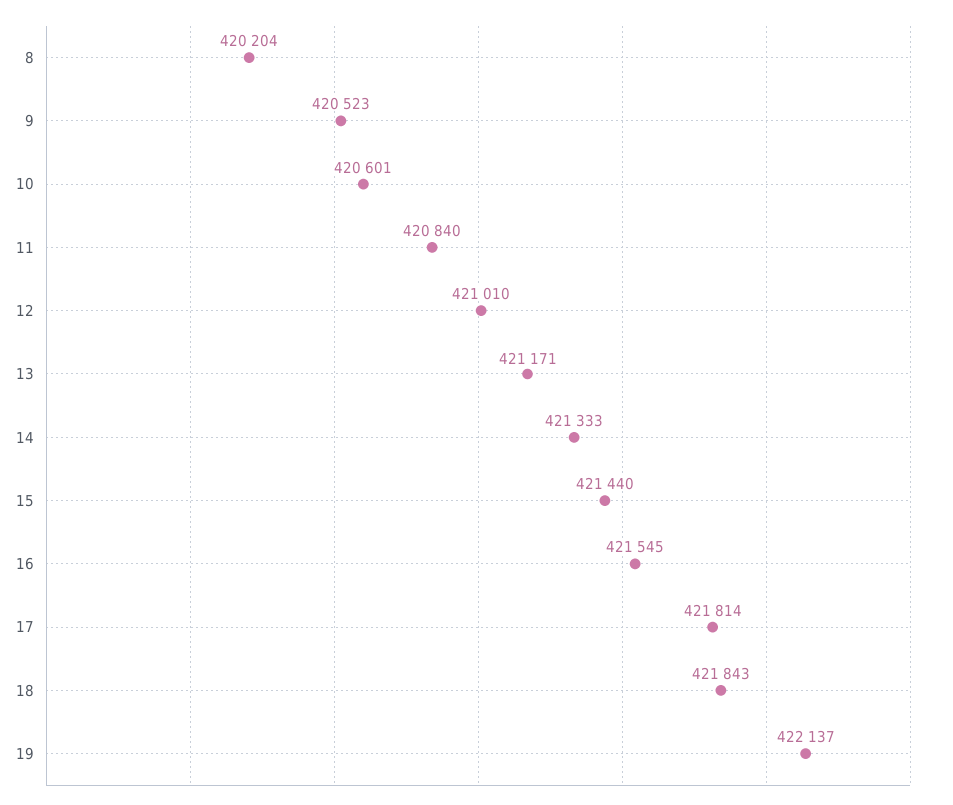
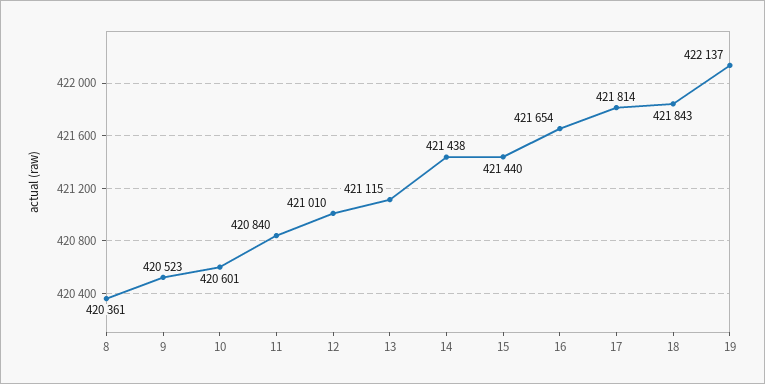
  {
-   "8": 420204,
+   "8": 420361,
    "9": 420523,
    "10": 420601,
    "11": 420840,
    "12": 421010,
-   "13": 421171,
+   "13": 421115,
-   "14": 421333,
+   "14": 421438,
    "15": 421440,
-   "16": 421545,
+   "16": 421654,
    "17": 421814,
    "18": 421843,
    "19": 422137
  }

